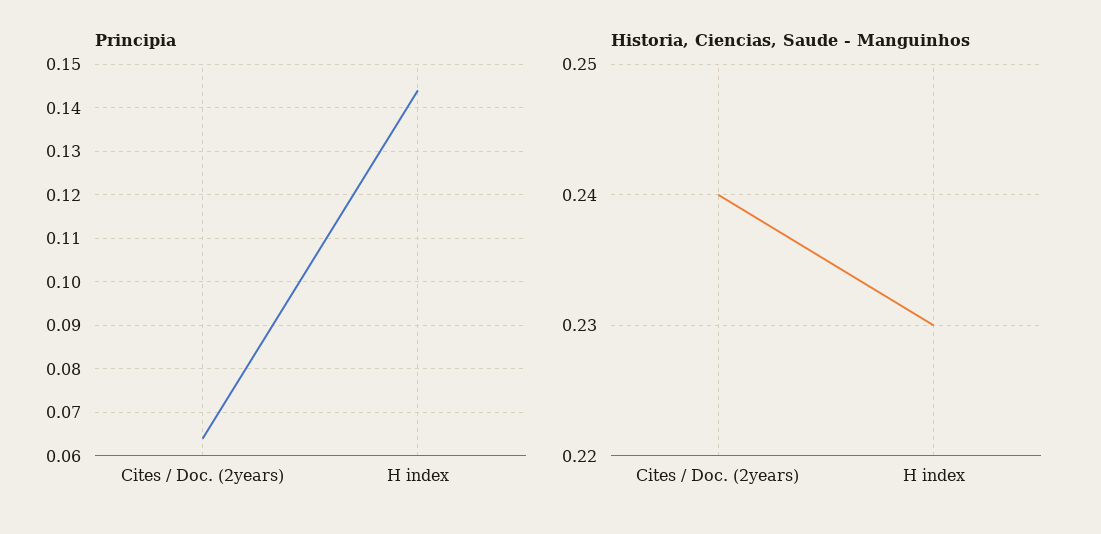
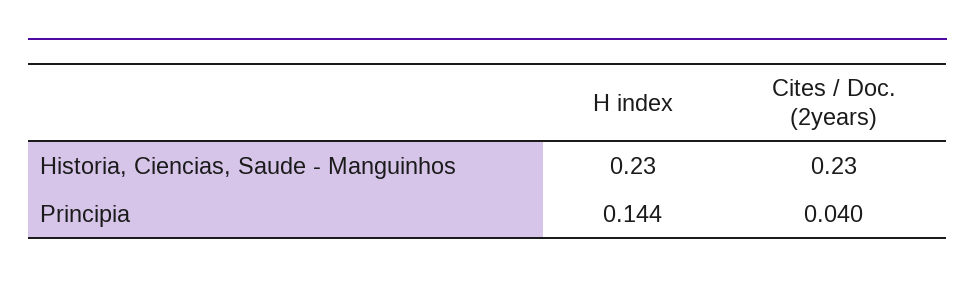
  {
    "Principia": {
-     "Cites / Doc. (2years)": 0.065,
+     "Cites / Doc. (2years)": 0.04,
      "H index": 0.144
    },
    "Historia, Ciencias, Saude - Manguinhos": {
-     "Cites / Doc. (2years)": 0.24,
+     "Cites / Doc. (2years)": 0.23,
      "H index": 0.23
    }
  }

